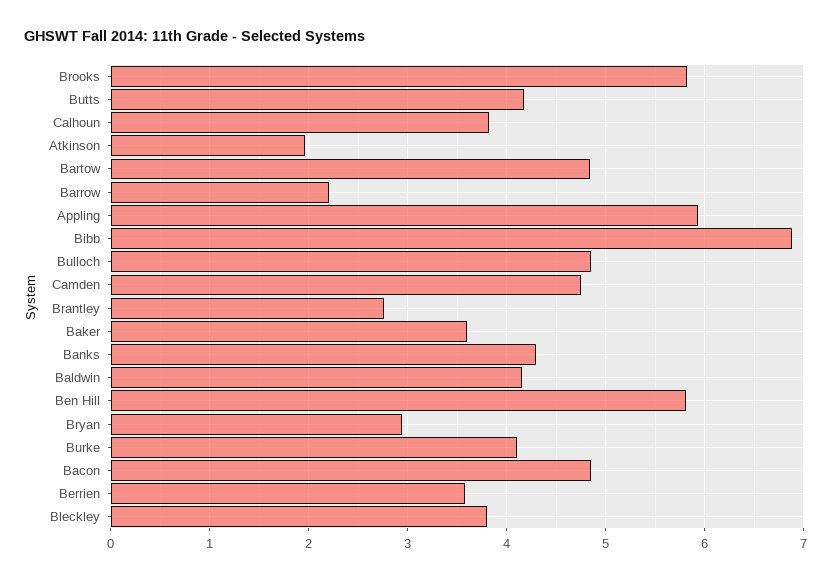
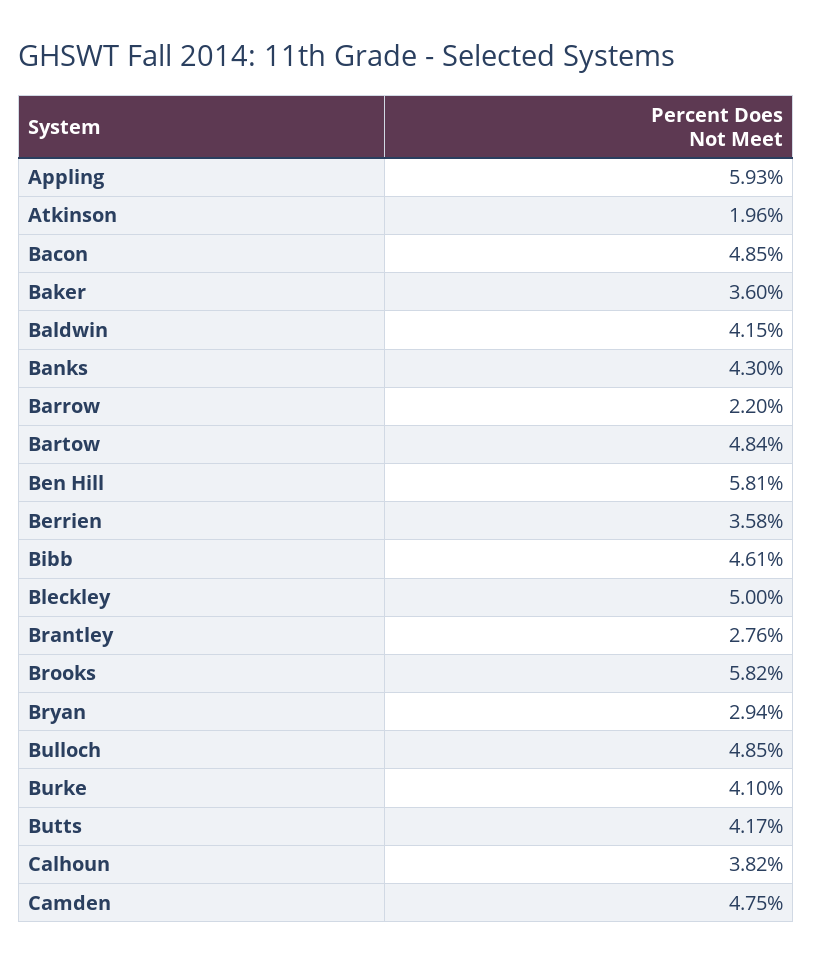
  {
    "Brooks": 5.82,
    "Butts": 4.17,
    "Calhoun": 3.82,
    "Atkinson": 1.96,
    "Bartow": 4.84,
    "Barrow": 2.2,
    "Appling": 5.93,
-   "Bibb": 6.9,
+   "Bibb": 4.61,
    "Bulloch": 4.85,
    "Camden": 4.75,
    "Brantley": 2.76,
    "Baker": 3.6,
    "Banks": 4.3,
    "Baldwin": 4.15,
    "Ben Hill": 5.81,
    "Bryan": 2.94,
    "Burke": 4.1,
    "Bacon": 4.85,
    "Berrien": 3.58,
-   "Bleckley": 3.8
+   "Bleckley": 5
  }

